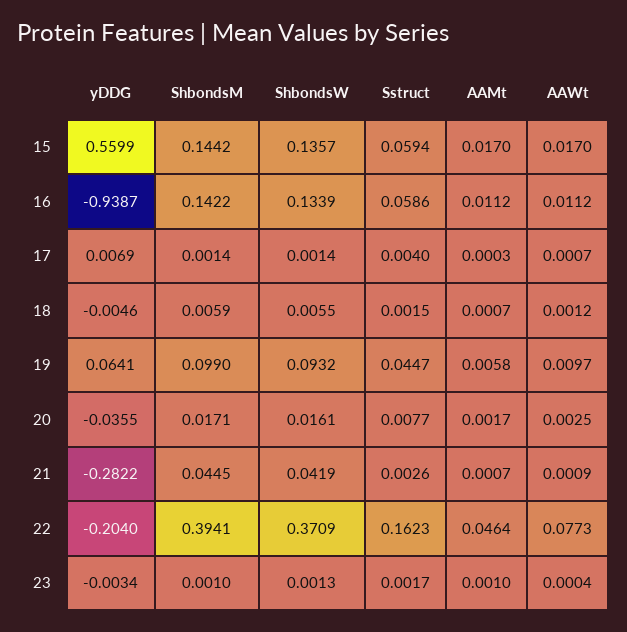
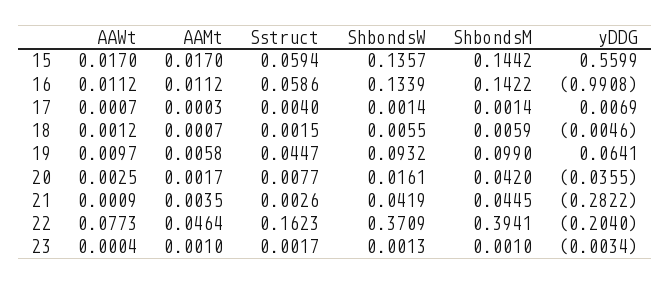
  {
    "yDDG": {
      "15": 0.5599,
-     "16": -0.9387,
+     "16": -0.9908,
      "17": 0.0069,
      "18": -0.0046,
      "19": 0.0641,
      "20": -0.0355,
      "21": -0.2822,
      "22": -0.204,
      "23": -0.0034
    },
    "ShbondsM": {
      "15": 0.1442,
      "16": 0.1422,
      "17": 0.0014,
      "18": 0.0059,
      "19": 0.099,
-     "20": 0.0171,
+     "20": 0.042,
      "21": 0.0445,
      "22": 0.3941,
      "23": 0.001
    },
    "ShbondsW": {
      "15": 0.1357,
      "16": 0.1339,
      "17": 0.0014,
      "18": 0.0055,
      "19": 0.0932,
      "20": 0.0161,
      "21": 0.0419,
      "22": 0.3709,
      "23": 0.0013
    },
    "Sstruct": {
      "15": 0.0594,
      "16": 0.0586,
      "17": 0.004,
      "18": 0.0015,
      "19": 0.0447,
      "20": 0.0077,
      "21": 0.0026,
      "22": 0.1623,
      "23": 0.0017
    },
    "AAMt": {
      "15": 0.017,
      "16": 0.0112,
      "17": 0.0003,
      "18": 0.0007,
      "19": 0.0058,
      "20": 0.0017,
-     "21": 0.0007,
+     "21": 0.0035,
      "22": 0.0464,
      "23": 0.001
    },
    "AAWt": {
      "15": 0.017,
      "16": 0.0112,
      "17": 0.0007,
      "18": 0.0012,
      "19": 0.0097,
      "20": 0.0025,
      "21": 0.0009,
      "22": 0.0773,
      "23": 0.0004
    }
  }

